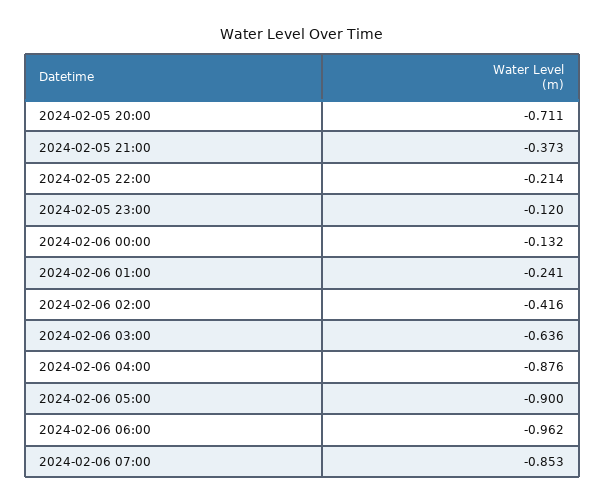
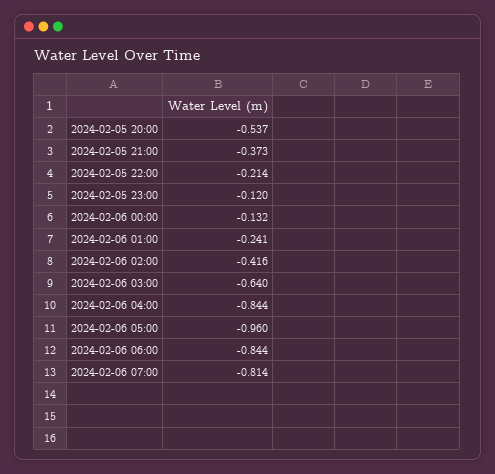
  {
-   "2024-02-05 20:00": -0.711,
+   "2024-02-05 20:00": -0.537,
    "2024-02-05 21:00": -0.373,
    "2024-02-05 22:00": -0.214,
    "2024-02-05 23:00": -0.12,
    "2024-02-06 00:00": -0.132,
    "2024-02-06 01:00": -0.241,
    "2024-02-06 02:00": -0.416,
-   "2024-02-06 03:00": -0.636,
+   "2024-02-06 03:00": -0.64,
-   "2024-02-06 04:00": -0.876,
+   "2024-02-06 04:00": -0.844,
-   "2024-02-06 05:00": -0.9,
+   "2024-02-06 05:00": -0.96,
-   "2024-02-06 06:00": -0.962,
+   "2024-02-06 06:00": -0.844,
-   "2024-02-06 07:00": -0.853
+   "2024-02-06 07:00": -0.814
  }

